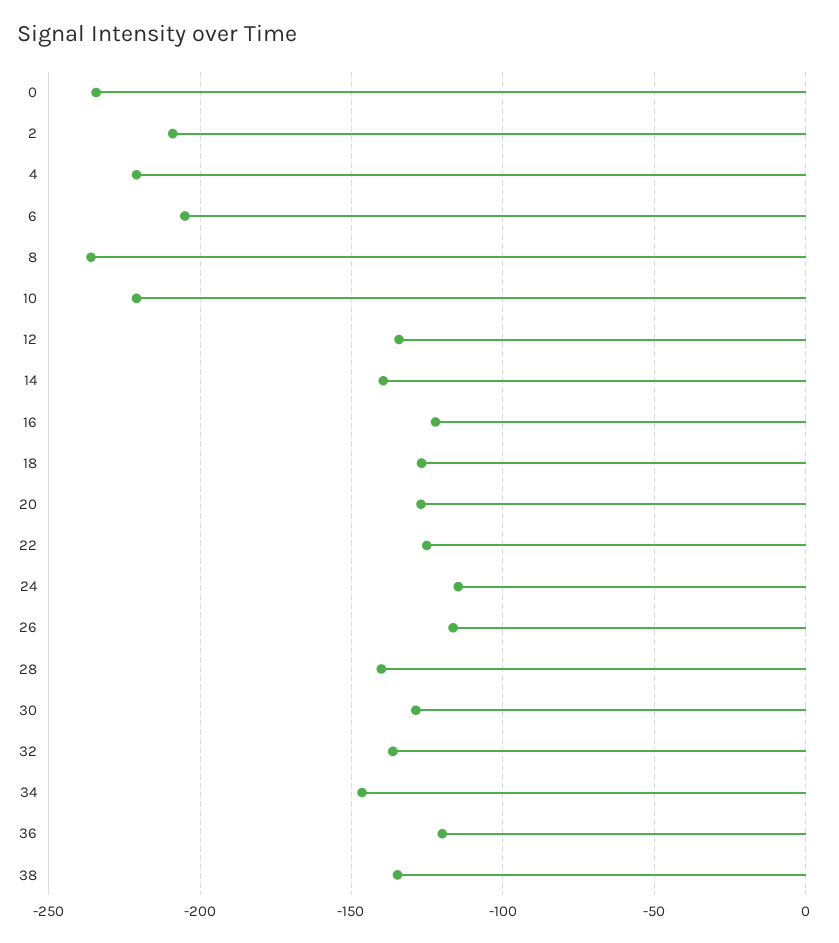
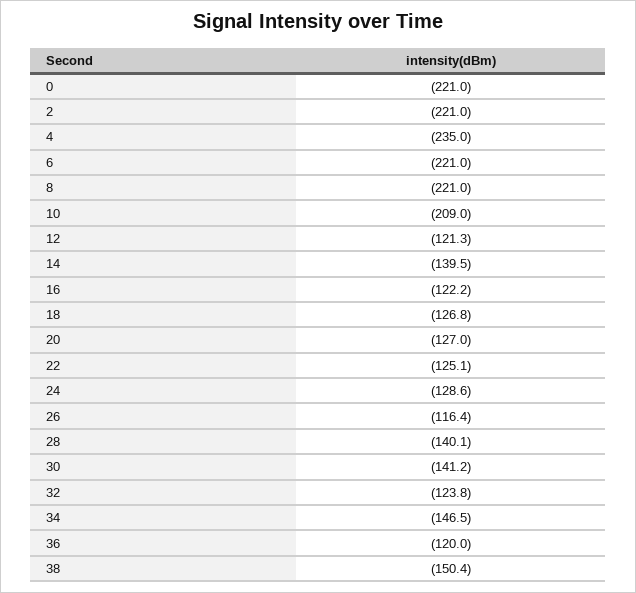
  {
-   "0": -235,
+   "0": -221,
-   "2": -210,
+   "2": -221,
-   "4": -220,
+   "4": -235,
-   "6": -205,
+   "6": -221,
-   "8": -235,
+   "8": -221,
-   "10": -220,
+   "10": -209,
-   "12": -135,
+   "12": -121.3,
    "14": -139.5,
    "16": -122.2,
    "18": -126.8,
    "20": -127,
    "22": -125.1,
-   "24": -115,
+   "24": -128.6,
    "26": -116.4,
    "28": -140.1,
-   "30": -130,
+   "30": -141.2,
-   "32": -135,
+   "32": -123.8,
    "34": -146.5,
    "36": -120,
-   "38": -135
+   "38": -150.4
  }

